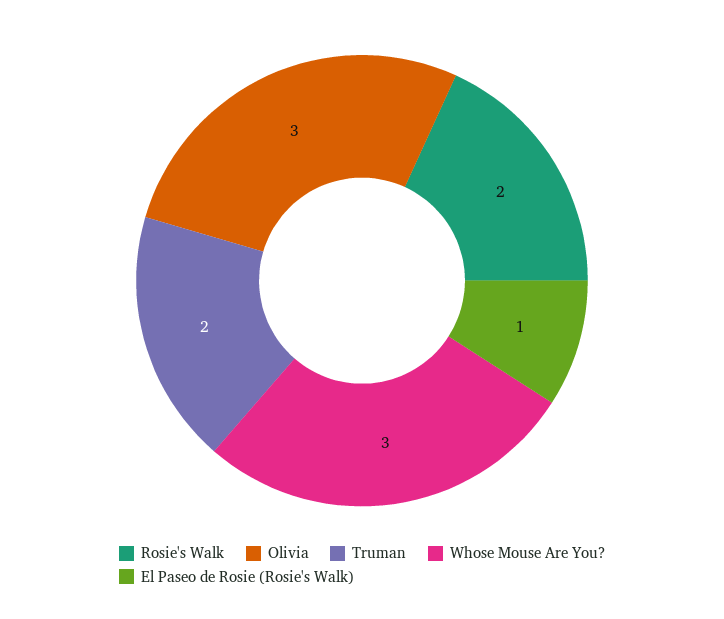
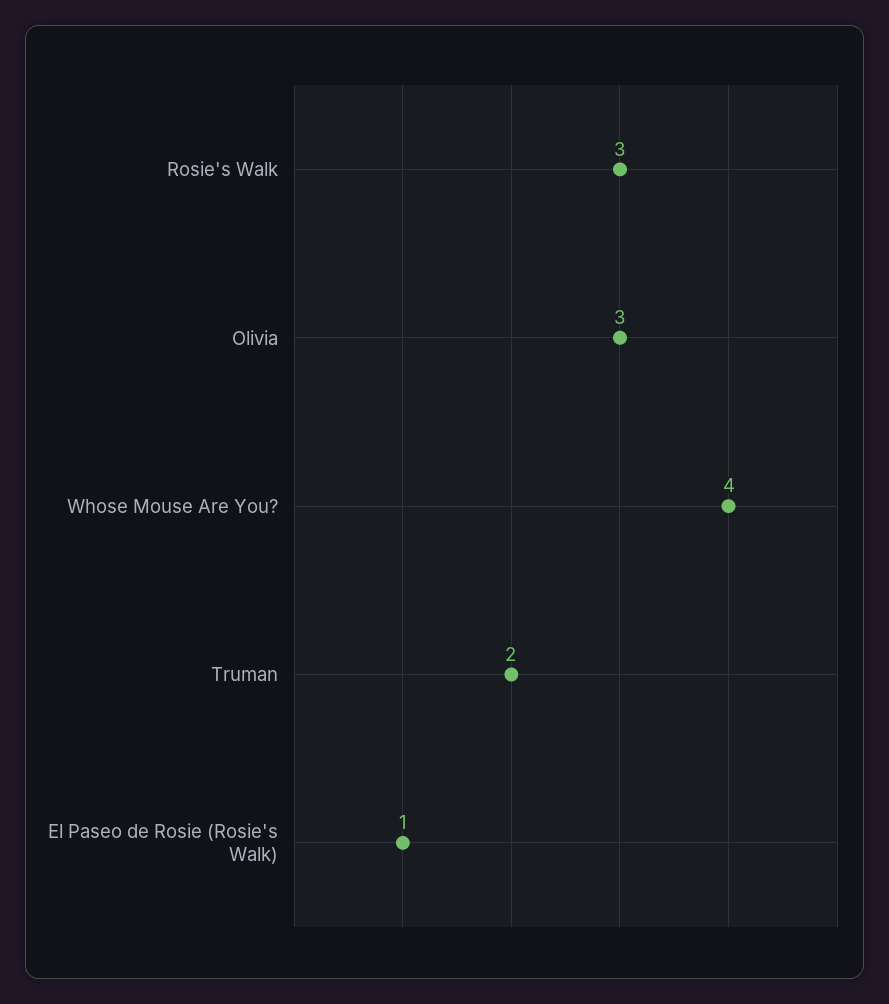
  {
-   "Rosie's Walk": 2,
+   "Rosie's Walk": 3,
    "Olivia": 3,
    "Truman": 2,
-   "Whose Mouse Are You?": 3,
+   "Whose Mouse Are You?": 4,
    "El Paseo de Rosie (Rosie's Walk)": 1
  }

